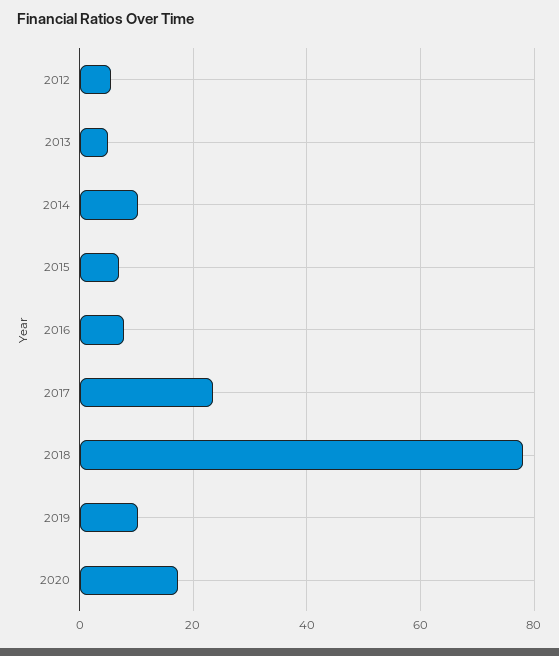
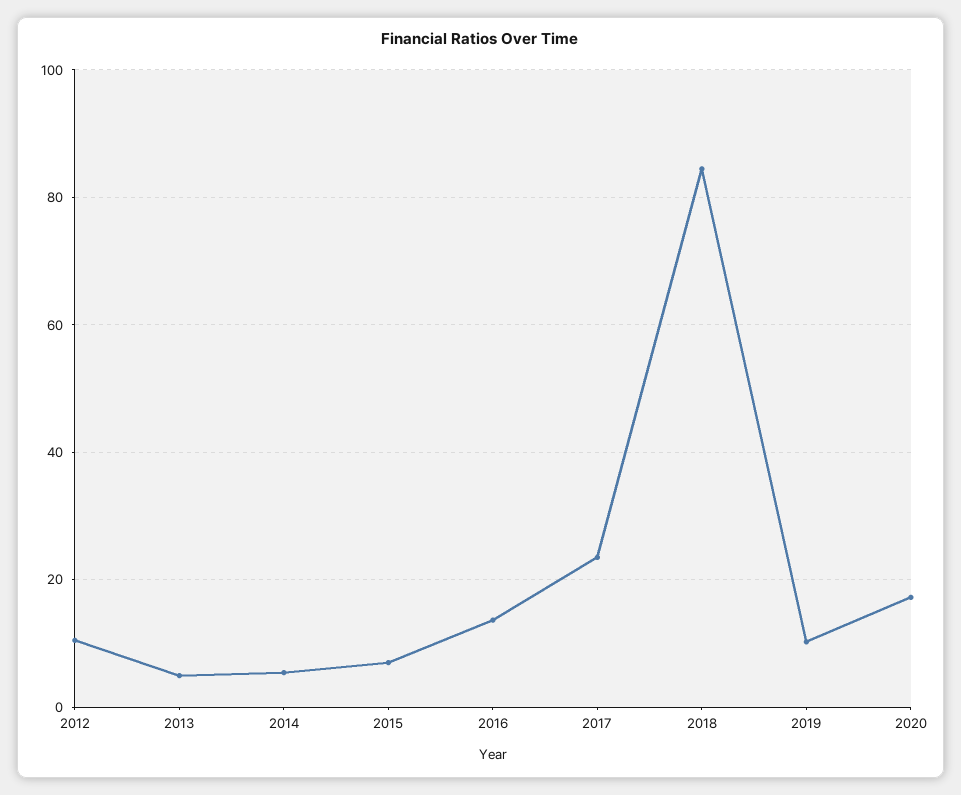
  {
-   "2012": 6,
+   "2012": 10,
    "2013": 4,
-   "2014": 10,
+   "2014": 6,
    "2015": 6,
-   "2016": 8,
+   "2016": 14,
    "2017": 24,
-   "2018": 78,
+   "2018": 84,
    "2019": 10,
    "2020": 18
  }

